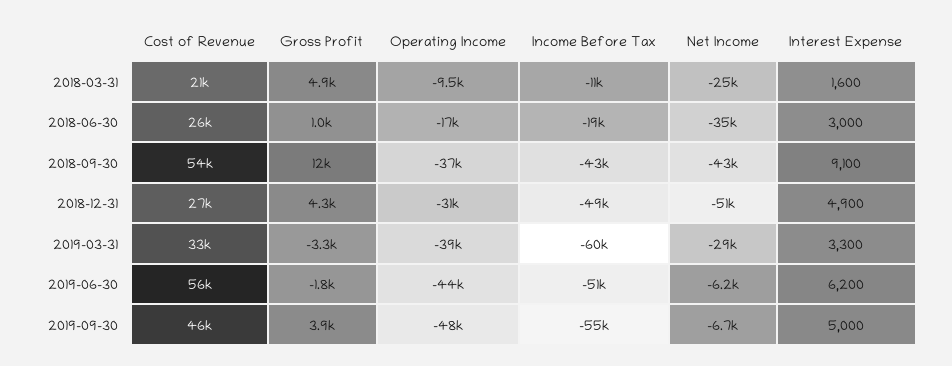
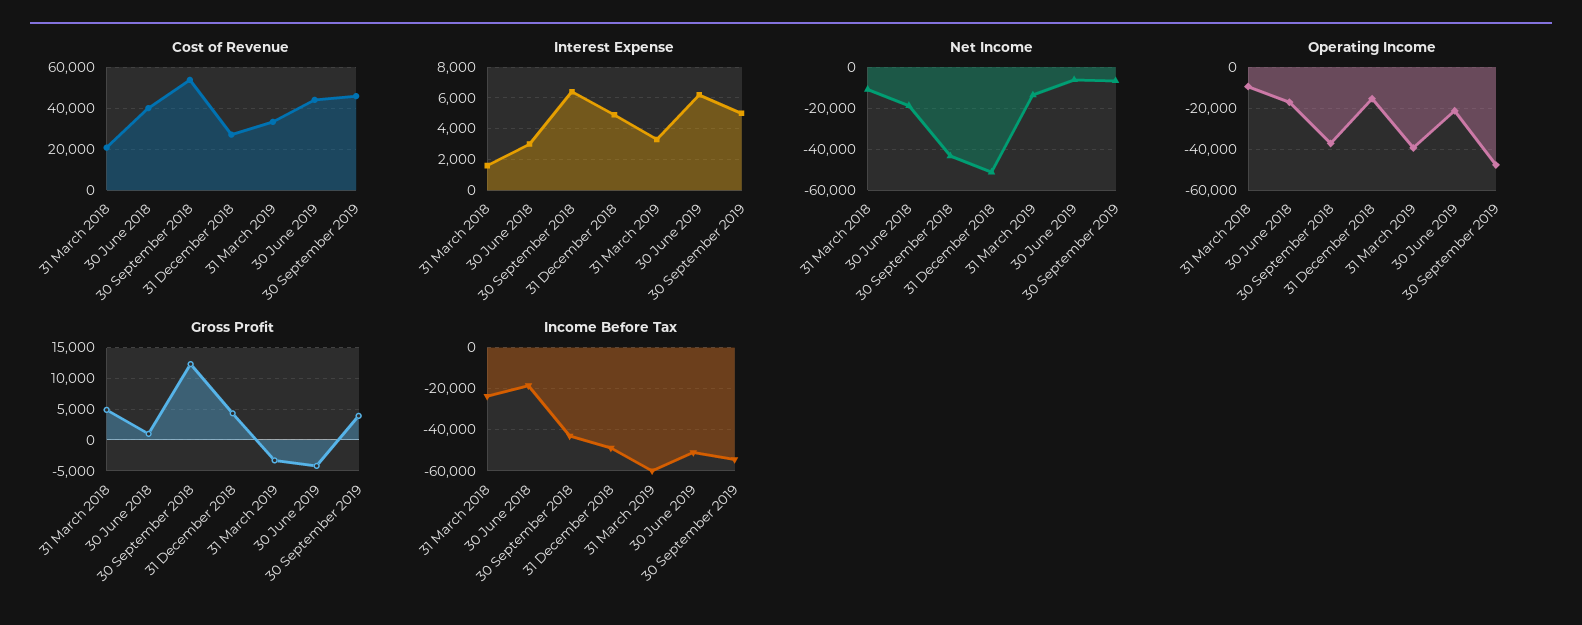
  {
    "Cost of Revenue": {
      "2018-03-31": 21000,
-     "2018-06-30": 26000,
+     "2018-06-30": 40000,
      "2018-09-30": 54000,
      "2018-12-31": 27000,
      "2019-03-31": 33000,
-     "2019-06-30": 56000,
+     "2019-06-30": 45000,
      "2019-09-30": 46000
    },
    "Gross Profit": {
      "2018-03-31": 4900,
      "2018-06-30": 1000,
      "2018-09-30": 12000,
      "2018-12-31": 4300,
      "2019-03-31": -3300,
-     "2019-06-30": -1800,
+     "2019-06-30": -4000,
      "2019-09-30": 3900
    },
    "Operating Income": {
      "2018-03-31": -9500,
      "2018-06-30": -17000,
      "2018-09-30": -37000,
-     "2018-12-31": -31000,
+     "2018-12-31": -15000,
      "2019-03-31": -39000,
-     "2019-06-30": -44000,
+     "2019-06-30": -20000,
      "2019-09-30": -48000
    },
    "Income Before Tax": {
-     "2018-03-31": -11000,
+     "2018-03-31": -25000,
      "2018-06-30": -19000,
      "2018-09-30": -43000,
      "2018-12-31": -49000,
      "2019-03-31": -60000,
      "2019-06-30": -51000,
      "2019-09-30": -55000
    },
    "Net Income": {
-     "2018-03-31": -25000,
+     "2018-03-31": -10000,
-     "2018-06-30": -35000,
+     "2018-06-30": -20000,
      "2018-09-30": -43000,
      "2018-12-31": -51000,
-     "2019-03-31": -29000,
+     "2019-03-31": -15000,
      "2019-06-30": -6200,
      "2019-09-30": -6700
    },
    "Interest Expense": {
      "2018-03-31": 1600,
      "2018-06-30": 3000,
-     "2018-09-30": 9100,
+     "2018-09-30": 6500,
      "2018-12-31": 4900,
      "2019-03-31": 3300,
      "2019-06-30": 6200,
      "2019-09-30": 5000
    }
  }

